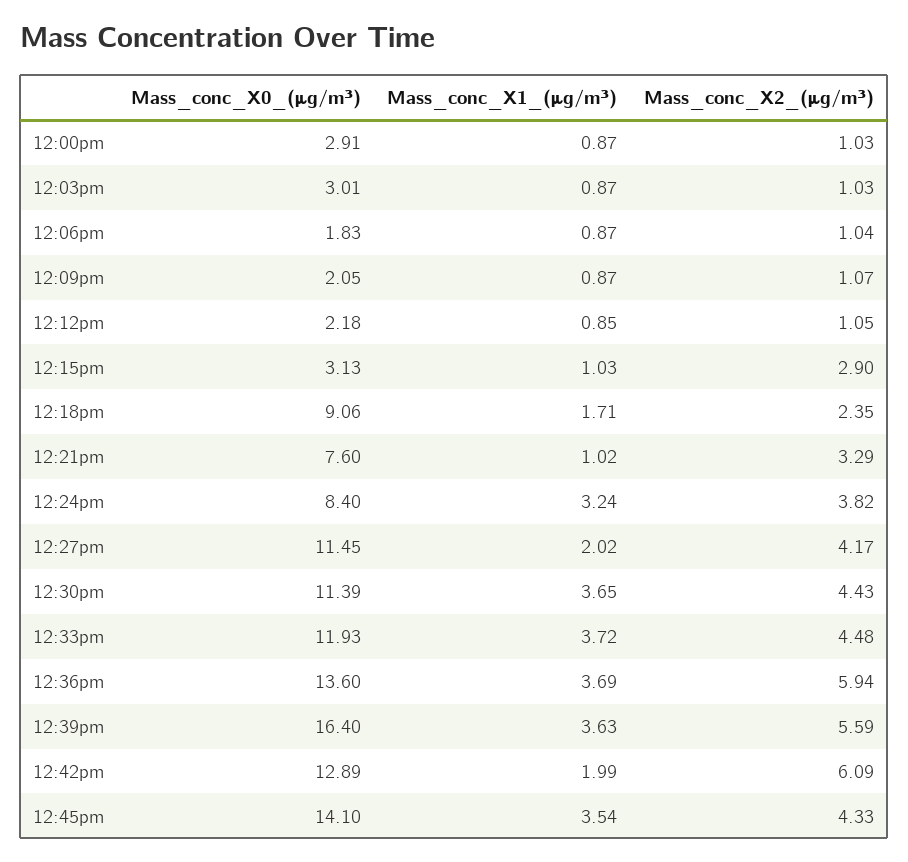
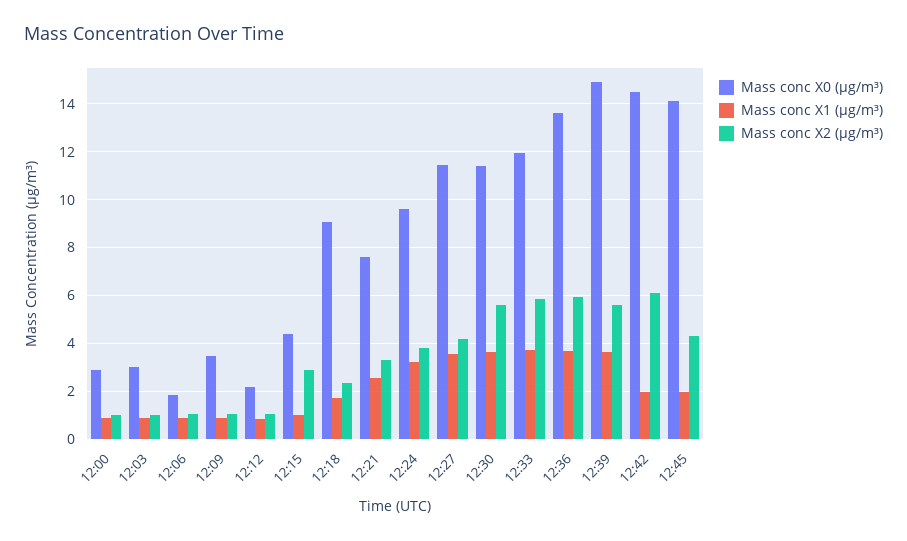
  {
    "Mass_conc_X0_(μg/m³)": {
      "12:00pm": 2.91,
      "12:03pm": 3.01,
      "12:06pm": 1.83,
-     "12:09pm": 2.05,
+     "12:09pm": 3.5,
      "12:12pm": 2.18,
-     "12:15pm": 3.13,
+     "12:15pm": 4.5,
      "12:18pm": 9.06,
      "12:21pm": 7.6,
-     "12:24pm": 8.4,
+     "12:24pm": 9.5,
      "12:27pm": 11.45,
      "12:30pm": 11.39,
      "12:33pm": 11.93,
      "12:36pm": 13.6,
-     "12:39pm": 16.4,
+     "12:39pm": 15,
-     "12:42pm": 12.89,
+     "12:42pm": 14.5,
      "12:45pm": 14.1
    },
    "Mass_conc_X1_(μg/m³)": {
      "12:00pm": 0.87,
      "12:03pm": 0.87,
      "12:06pm": 0.87,
      "12:09pm": 0.87,
      "12:12pm": 0.85,
      "12:15pm": 1.03,
      "12:18pm": 1.71,
-     "12:21pm": 1.02,
+     "12:21pm": 2.5,
      "12:24pm": 3.24,
-     "12:27pm": 2.02,
+     "12:27pm": 3.5,
      "12:30pm": 3.65,
      "12:33pm": 3.72,
      "12:36pm": 3.69,
      "12:39pm": 3.63,
      "12:42pm": 1.99,
-     "12:45pm": 3.54
+     "12:45pm": 2
    },
    "Mass_conc_X2_(μg/m³)": {
      "12:00pm": 1.03,
      "12:03pm": 1.03,
      "12:06pm": 1.04,
      "12:09pm": 1.07,
      "12:12pm": 1.05,
      "12:15pm": 2.9,
      "12:18pm": 2.35,
      "12:21pm": 3.29,
      "12:24pm": 3.82,
      "12:27pm": 4.17,
-     "12:30pm": 4.43,
+     "12:30pm": 5.5,
-     "12:33pm": 4.48,
+     "12:33pm": 6,
      "12:36pm": 5.94,
      "12:39pm": 5.59,
      "12:42pm": 6.09,
      "12:45pm": 4.33
    }
  }

